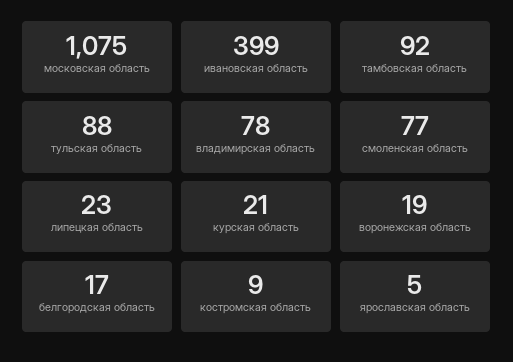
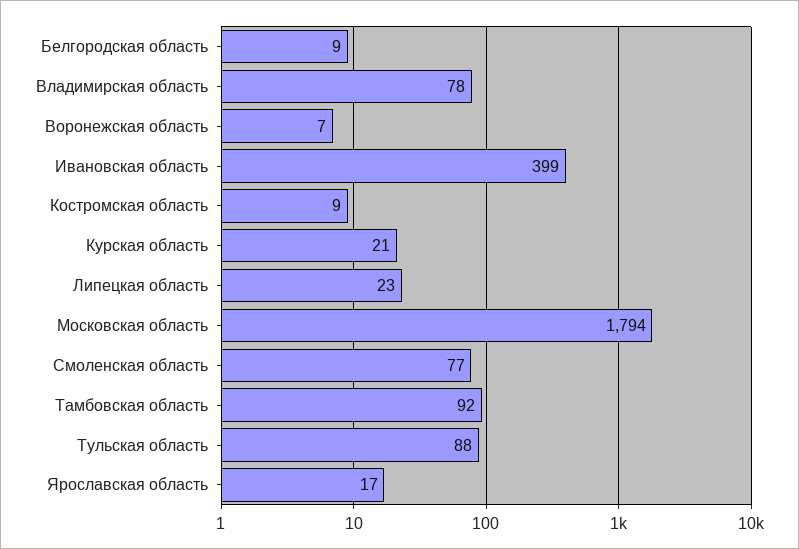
  {
-   "московская область": 1075,
+   "московская область": 1794,
    "ивановская область": 399,
    "тамбовская область": 92,
    "тульская область": 88,
    "владимирская область": 78,
    "смоленская область": 77,
    "липецкая область": 23,
    "курская область": 21,
-   "воронежская область": 19,
+   "воронежская область": 7,
-   "белгородская область": 17,
+   "белгородская область": 9,
    "костромская область": 9,
-   "ярославская область": 5
+   "ярославская область": 17
  }

